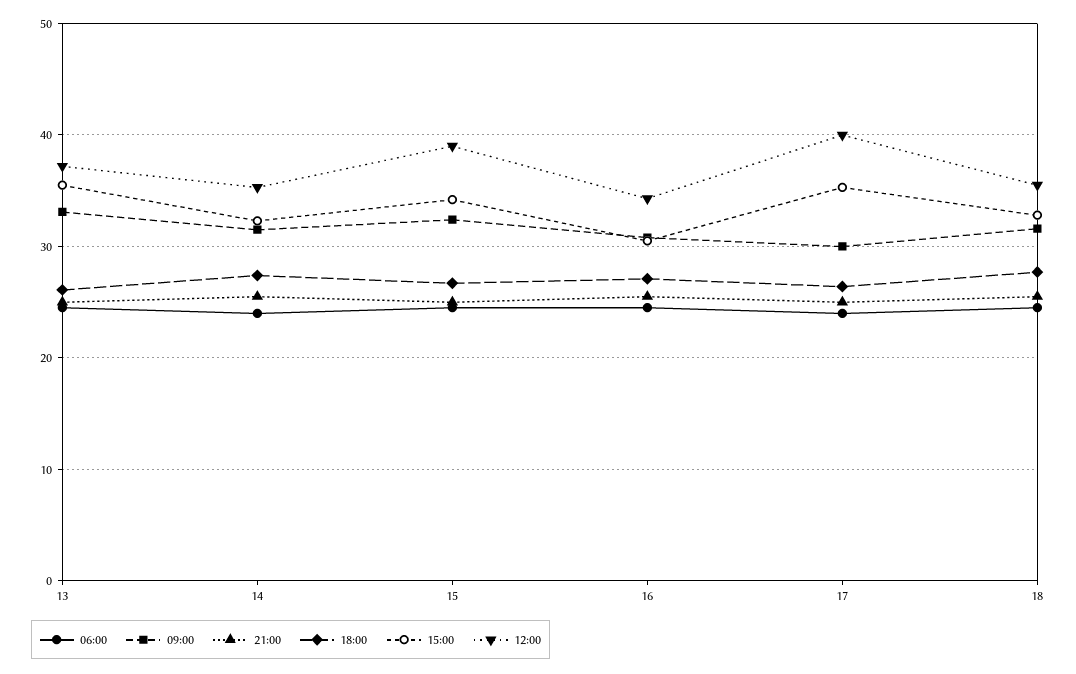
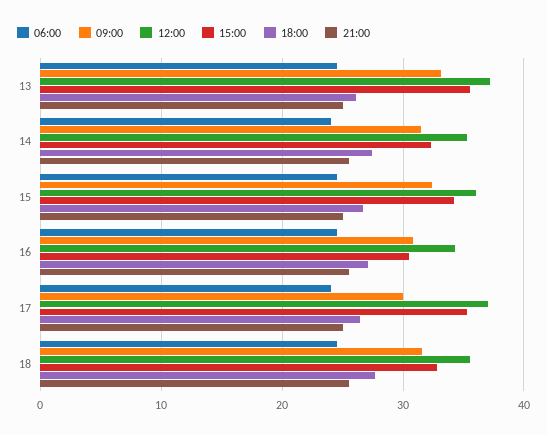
  {
    "06:00": {
      "13": 25,
      "14": 24,
      "15": 25,
      "16": 25,
      "17": 24,
      "18": 25
    },
    "09:00": {
      "13": 33,
      "14": 32,
      "15": 32,
      "16": 31,
      "17": 30,
      "18": 32
    },
    "21:00": {
      "13": 25,
      "14": 26,
      "15": 25,
      "16": 26,
      "17": 25,
      "18": 26
    },
    "18:00": {
      "13": 26,
      "14": 27,
      "15": 27,
      "16": 27,
      "17": 26,
      "18": 28
    },
    "15:00": {
      "13": 36,
      "14": 32,
      "15": 34,
      "16": 31,
      "17": 35,
      "18": 33
    },
    "12:00": {
      "13": 37,
      "14": 35,
-     "15": 39,
+     "15": 36,
      "16": 34,
-     "17": 40,
+     "17": 37,
      "18": 36
    }
  }

